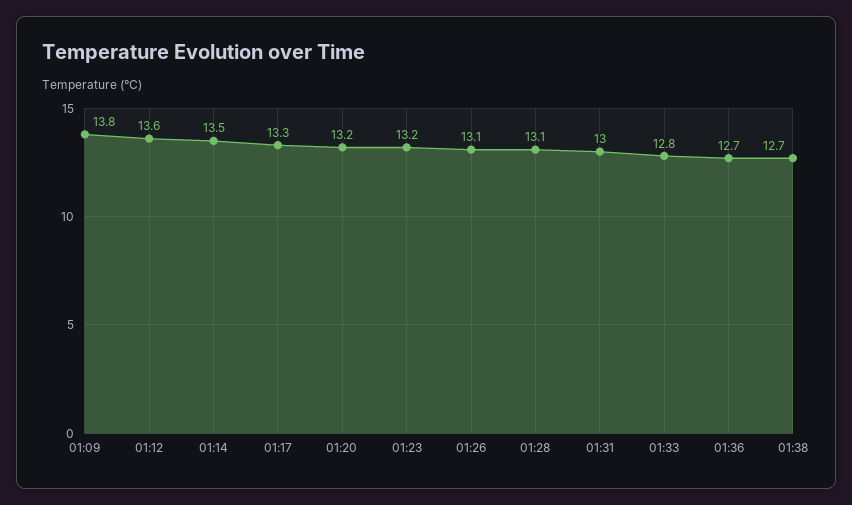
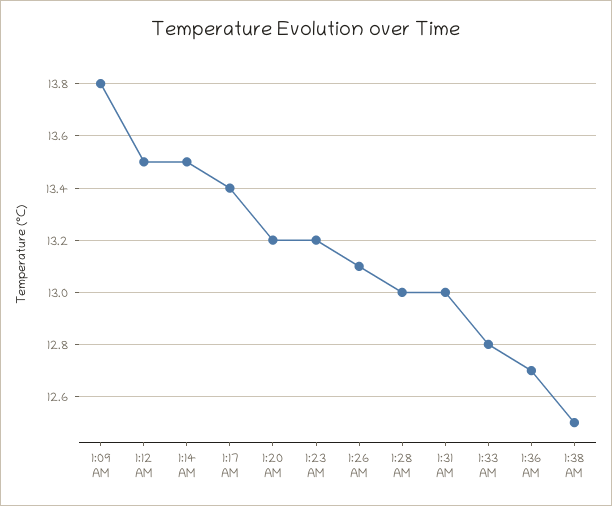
  {
    "01:09": 13.8,
-   "01:12": 13.6,
+   "01:12": 13.5,
    "01:14": 13.5,
-   "01:17": 13.3,
+   "01:17": 13.4,
    "01:20": 13.2,
    "01:23": 13.2,
    "01:26": 13.1,
-   "01:28": 13.1,
+   "01:28": 13,
    "01:31": 13,
    "01:33": 12.8,
    "01:36": 12.7,
-   "01:38": 12.7
+   "01:38": 12.5
  }

